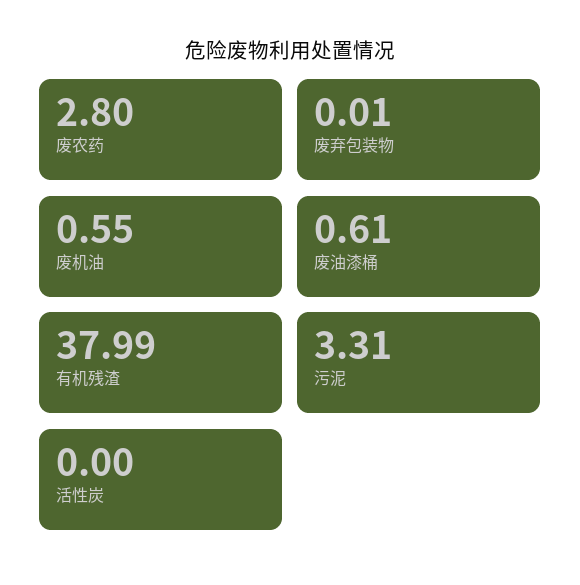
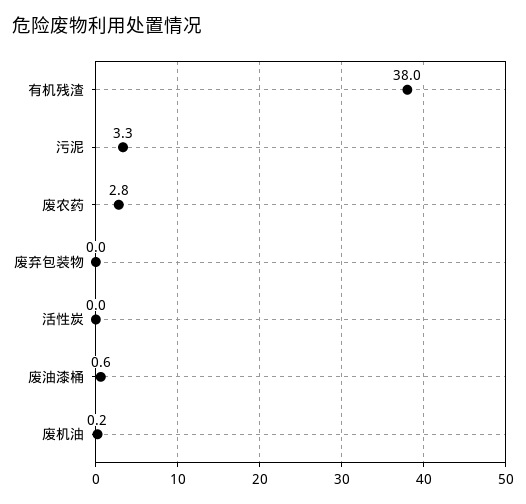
  {
    "废农药": 2.8,
    "废弃包装物": 0.01,
-   "废机油": 0.55,
+   "废机油": 0.2,
    "废油漆桶": 0.61,
    "有机残渣": 37.99,
    "污泥": 3.31,
    "活性炭": 0
  }

